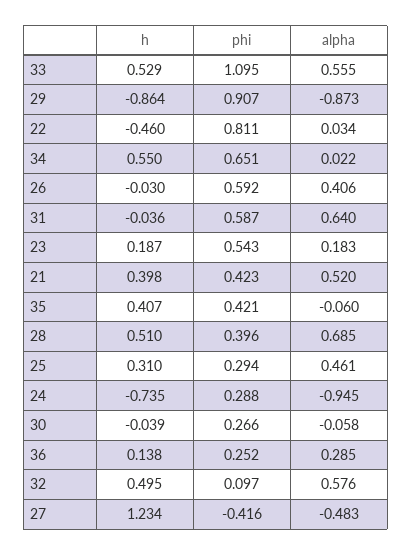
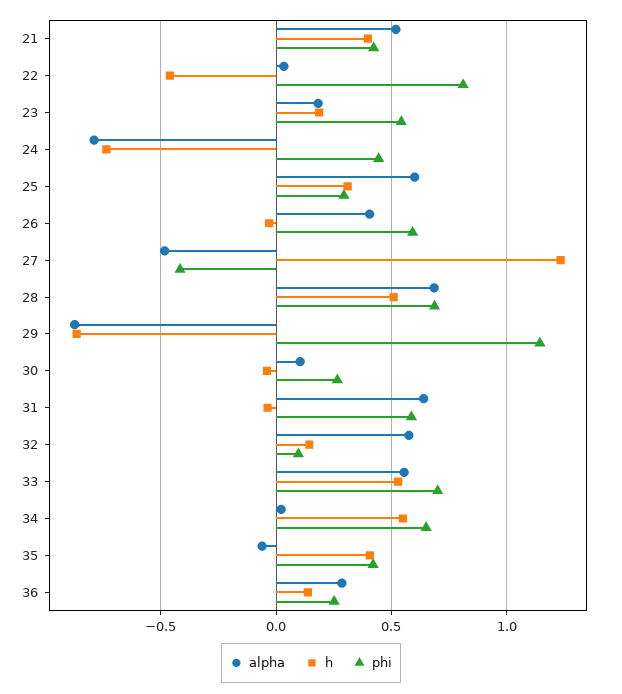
  {
    "h": {
      "33": 0.529,
      "29": -0.864,
      "22": -0.46,
      "34": 0.55,
      "26": -0.03,
      "31": -0.036,
      "23": 0.187,
      "21": 0.398,
      "35": 0.407,
      "28": 0.51,
      "25": 0.31,
      "24": -0.735,
      "30": -0.039,
      "36": 0.138,
-     "32": 0.495,
+     "32": 0.15,
      "27": 1.234
    },
    "phi": {
-     "33": 1.095,
+     "33": 0.7,
-     "29": 0.907,
+     "29": 1.15,
      "22": 0.811,
      "34": 0.651,
      "26": 0.592,
      "31": 0.587,
      "23": 0.543,
      "21": 0.423,
      "35": 0.421,
-     "28": 0.396,
+     "28": 0.7,
      "25": 0.294,
-     "24": 0.288,
+     "24": 0.45,
      "30": 0.266,
      "36": 0.252,
      "32": 0.097,
      "27": -0.416
    },
    "alpha": {
      "33": 0.555,
      "29": -0.873,
      "22": 0.034,
      "34": 0.022,
      "26": 0.406,
      "31": 0.64,
      "23": 0.183,
      "21": 0.52,
      "35": -0.06,
      "28": 0.685,
-     "25": 0.461,
+     "25": 0.6,
-     "24": -0.945,
+     "24": -0.8,
-     "30": -0.058,
+     "30": 0.1,
      "36": 0.285,
      "32": 0.576,
      "27": -0.483
    }
  }

